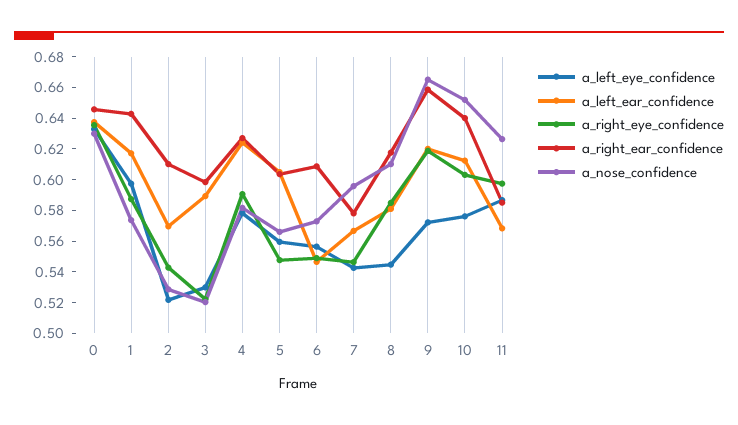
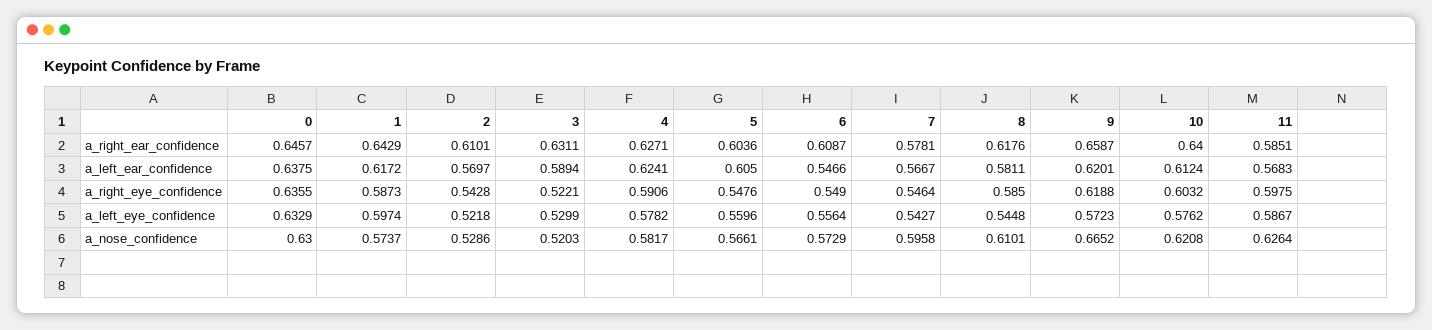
  {
    "a_left_eye_confidence": {
      "0": 0.6329,
      "1": 0.5974,
      "2": 0.5218,
      "3": 0.5299,
      "4": 0.5782,
      "5": 0.5596,
      "6": 0.5564,
      "7": 0.5427,
      "8": 0.5448,
      "9": 0.5723,
      "10": 0.5762,
      "11": 0.5867
    },
    "a_left_ear_confidence": {
      "0": 0.6375,
      "1": 0.6172,
      "2": 0.5697,
      "3": 0.5894,
      "4": 0.6241,
      "5": 0.605,
      "6": 0.5466,
      "7": 0.5667,
      "8": 0.5811,
      "9": 0.6201,
      "10": 0.6124,
      "11": 0.5683
    },
    "a_right_eye_confidence": {
      "0": 0.6355,
      "1": 0.5873,
      "2": 0.5428,
      "3": 0.5221,
      "4": 0.5906,
      "5": 0.5476,
      "6": 0.549,
      "7": 0.5464,
      "8": 0.585,
      "9": 0.6188,
      "10": 0.6032,
      "11": 0.5975
    },
    "a_right_ear_confidence": {
      "0": 0.6457,
      "1": 0.6429,
      "2": 0.6101,
-     "3": 0.6,
+     "3": 0.6311,
      "4": 0.6271,
      "5": 0.6036,
      "6": 0.6087,
      "7": 0.5781,
      "8": 0.6176,
      "9": 0.6587,
      "10": 0.64,
      "11": 0.5851
    },
    "a_nose_confidence": {
      "0": 0.63,
      "1": 0.5737,
      "2": 0.5286,
      "3": 0.5203,
      "4": 0.5817,
      "5": 0.5661,
      "6": 0.5729,
      "7": 0.5958,
      "8": 0.6101,
      "9": 0.6652,
-     "10": 0.65,
+     "10": 0.6208,
      "11": 0.6264
    }
  }

